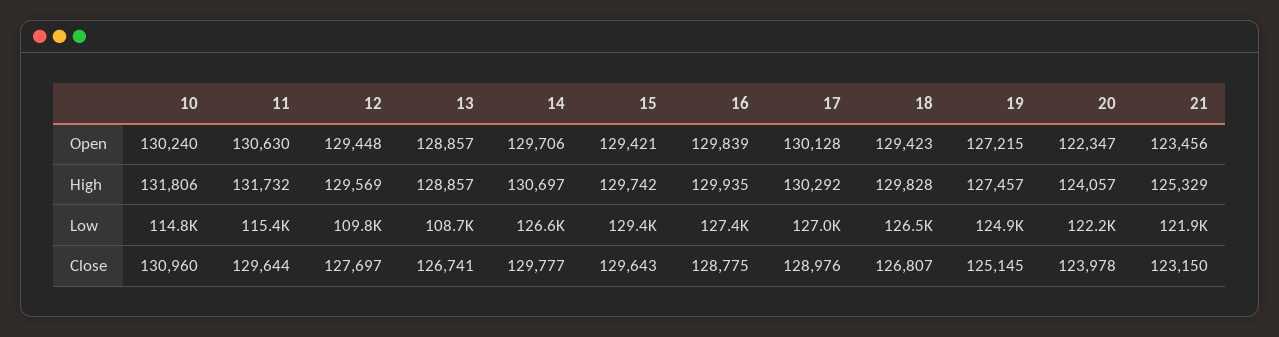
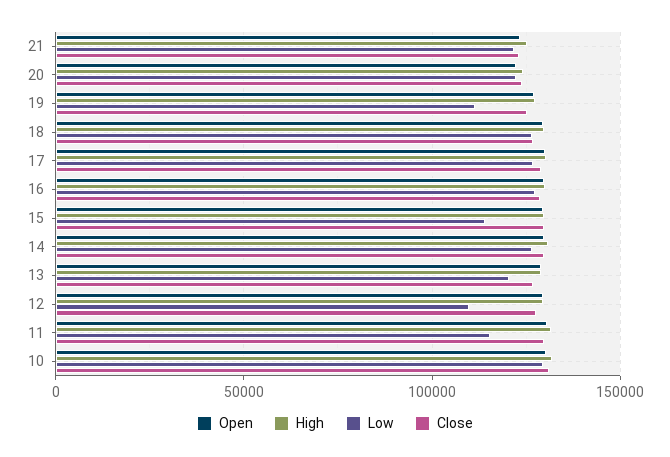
  {
    "Open": {
      "10": 130240,
      "11": 130630,
      "12": 129448,
      "13": 128857,
      "14": 129706,
      "15": 129421,
      "16": 129839,
      "17": 130128,
      "18": 129423,
      "19": 127215,
      "20": 122347,
      "21": 123456
    },
    "High": {
      "10": 131806,
      "11": 131732,
      "12": 129569,
      "13": 128857,
      "14": 130697,
      "15": 129742,
      "16": 129935,
      "17": 130292,
      "18": 129828,
      "19": 127457,
      "20": 124057,
      "21": 125329
    },
    "Low": {
-     "10": 114800,
+     "10": 130000,
      "11": 115400,
      "12": 109800,
-     "13": 108700,
+     "13": 120000,
      "14": 126600,
-     "15": 129400,
+     "15": 115000,
      "16": 127400,
      "17": 127000,
      "18": 126500,
-     "19": 124900,
+     "19": 110000,
      "20": 122200,
      "21": 121900
    },
    "Close": {
      "10": 130960,
      "11": 129644,
      "12": 127697,
      "13": 126741,
      "14": 129777,
      "15": 129643,
      "16": 128775,
      "17": 128976,
      "18": 126807,
      "19": 125145,
      "20": 123978,
      "21": 123150
    }
  }

